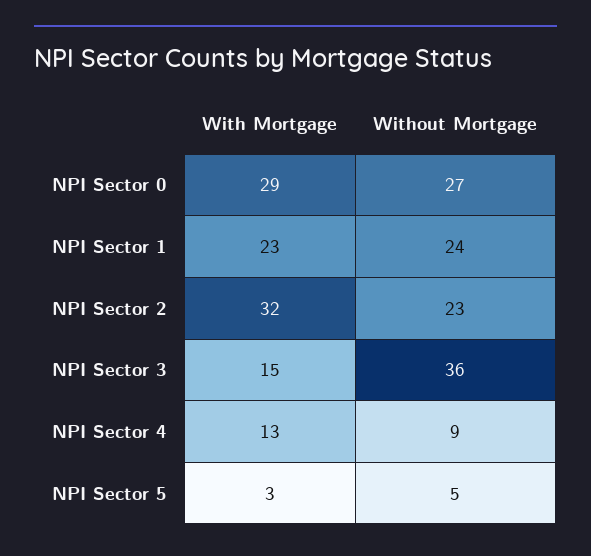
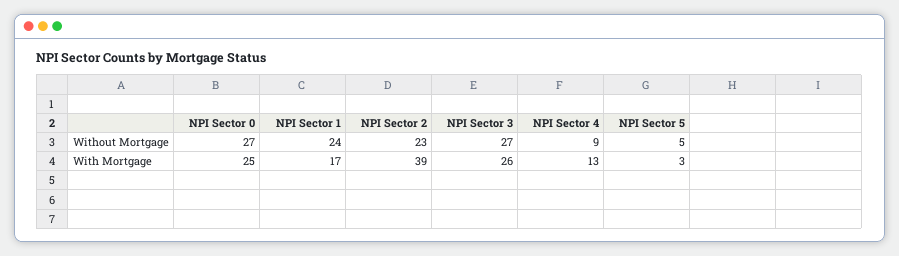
  {
    "With Mortgage": {
-     "NPI Sector 0": 29,
+     "NPI Sector 0": 25,
-     "NPI Sector 1": 23,
+     "NPI Sector 1": 17,
-     "NPI Sector 2": 32,
+     "NPI Sector 2": 39,
-     "NPI Sector 3": 15,
+     "NPI Sector 3": 26,
      "NPI Sector 4": 13,
      "NPI Sector 5": 3
    },
    "Without Mortgage": {
      "NPI Sector 0": 27,
      "NPI Sector 1": 24,
      "NPI Sector 2": 23,
-     "NPI Sector 3": 36,
+     "NPI Sector 3": 27,
      "NPI Sector 4": 9,
      "NPI Sector 5": 5
    }
  }

